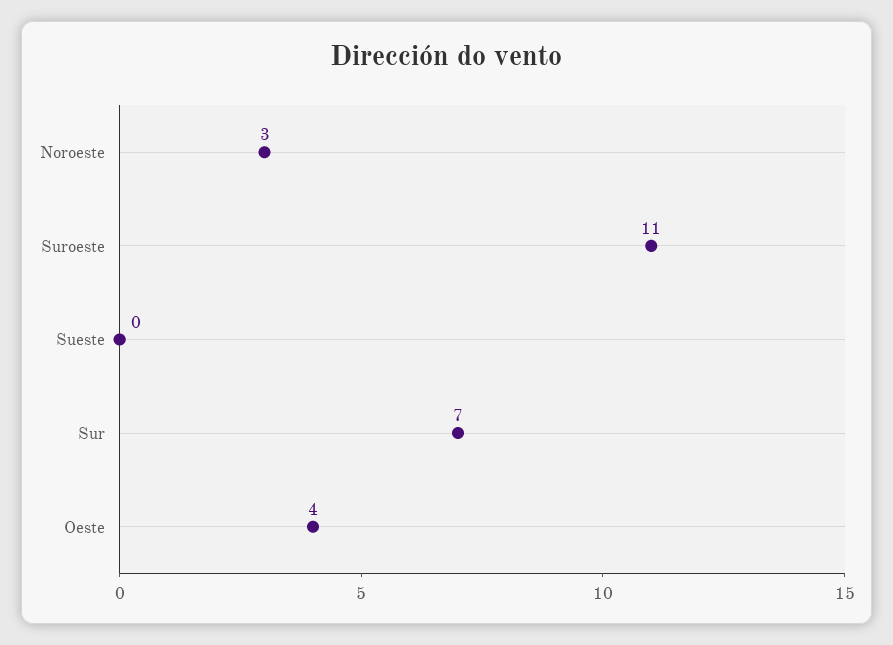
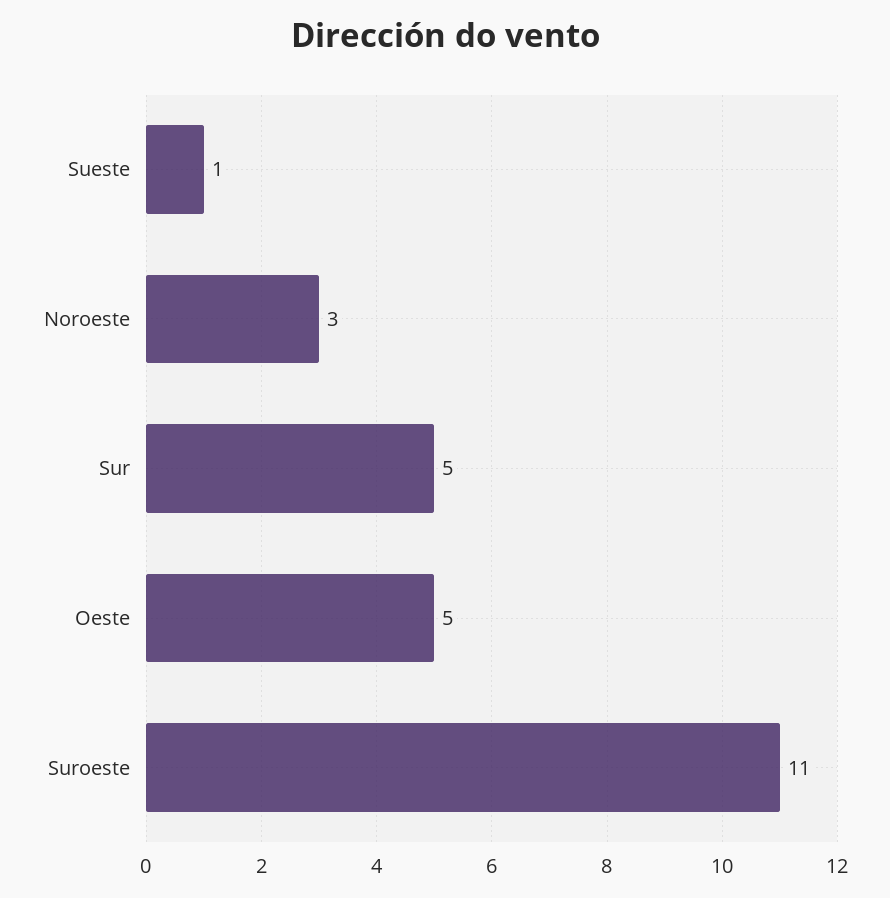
  {
    "Noroeste": 3,
    "Suroeste": 11,
-   "Sueste": 0,
+   "Sueste": 1,
-   "Sur": 7,
+   "Sur": 5,
-   "Oeste": 4
+   "Oeste": 5
  }

